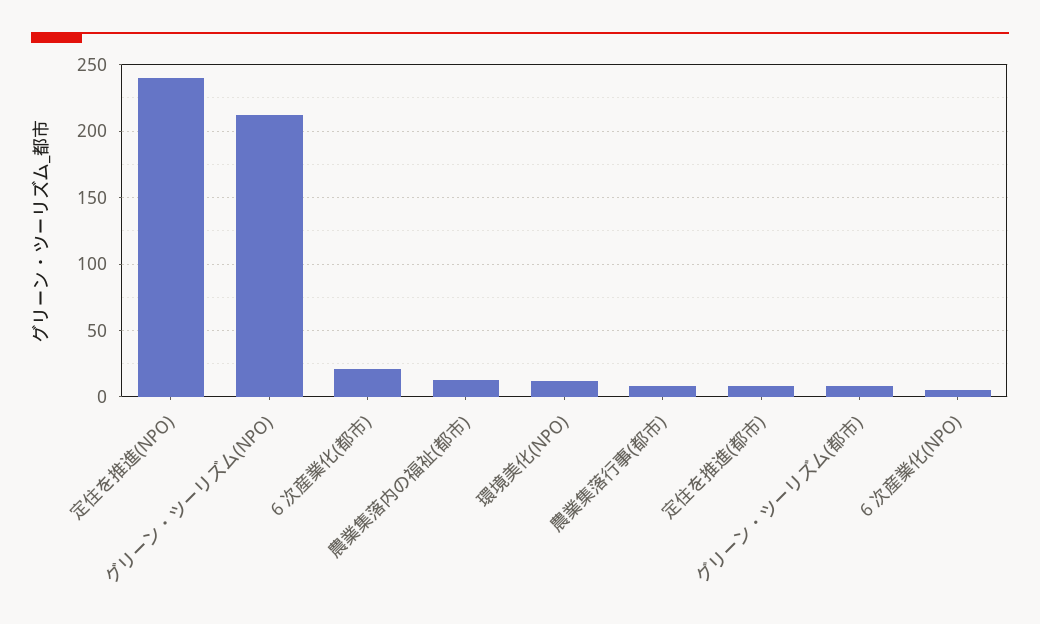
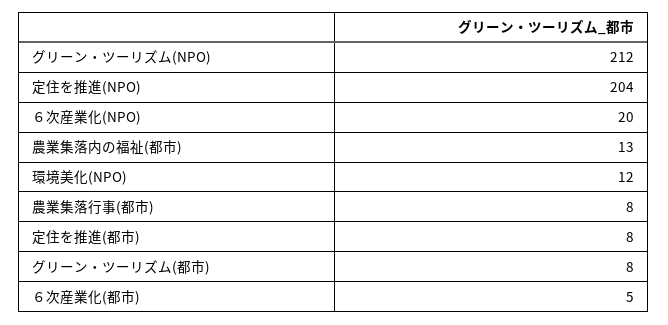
  {
-   "定住を推進(NPO)": 240,
+   "定住を推進(NPO)": 204,
    "グリーン・ツーリズム(NPO)": 212,
-   "６次産業化(都市)": 20,
+   "６次産業化(都市)": 5,
    "農業集落内の福祉(都市)": 13,
    "環境美化(NPO)": 12,
    "農業集落行事(都市)": 8,
    "定住を推進(都市)": 8,
    "グリーン・ツーリズム(都市)": 8,
-   "６次産業化(NPO)": 5
+   "６次産業化(NPO)": 20
  }

